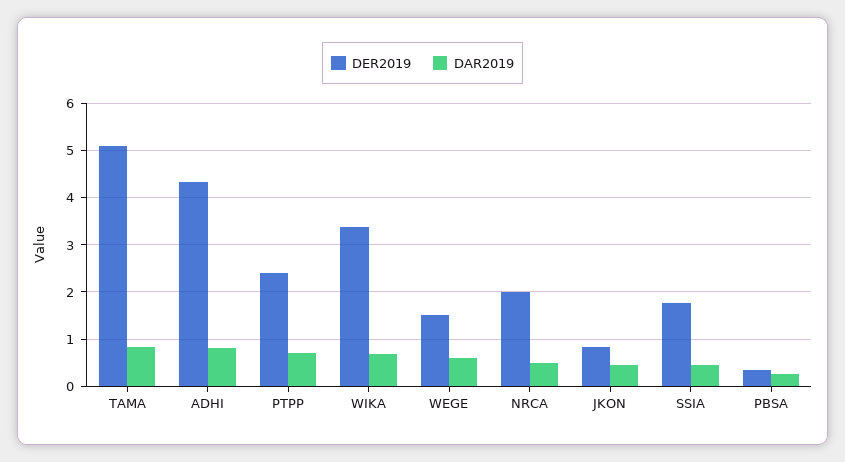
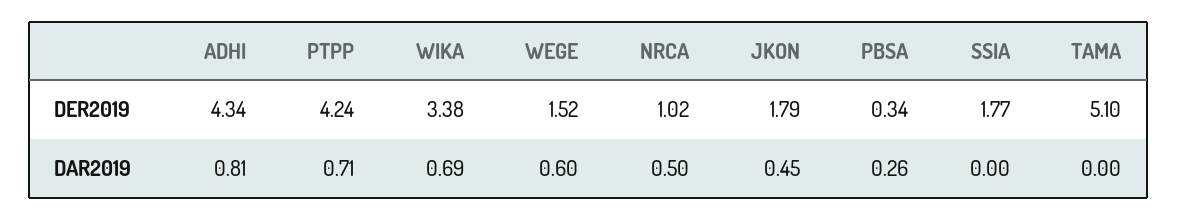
  {
    "DER2019": {
      "TAMA": 5.1,
      "ADHI": 4.34,
-     "PTPP": 2.4,
+     "PTPP": 4.24,
      "WIKA": 3.38,
      "WEGE": 1.52,
-     "NRCA": 2,
+     "NRCA": 1.02,
-     "JKON": 0.8,
+     "JKON": 1.79,
      "SSIA": 1.77,
      "PBSA": 0.34
    },
    "DAR2019": {
-     "TAMA": 0.8,
+     "TAMA": 0,
      "ADHI": 0.81,
      "PTPP": 0.71,
      "WIKA": 0.69,
      "WEGE": 0.6,
      "NRCA": 0.5,
      "JKON": 0.45,
-     "SSIA": 0.4,
+     "SSIA": 0,
      "PBSA": 0.26
    }
  }

